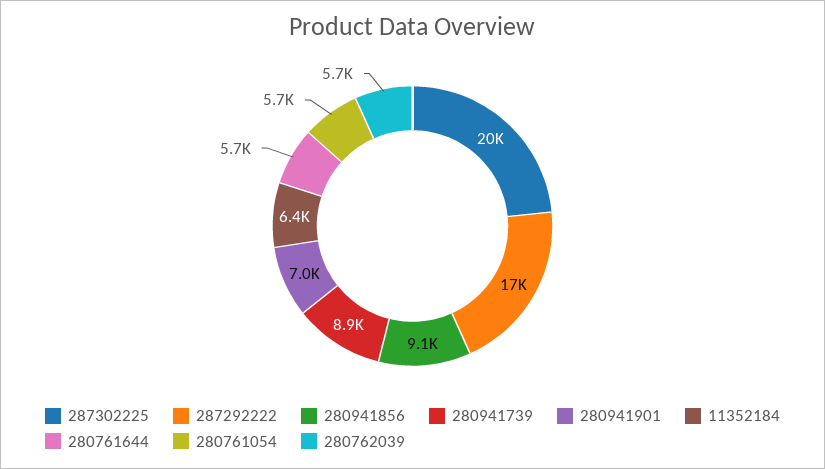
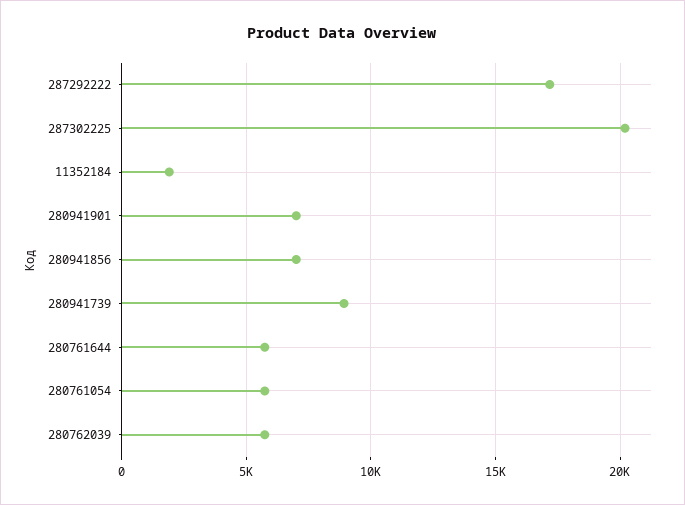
  {
    "287302225": 20000,
    "287292222": 17000,
-   "280941856": 9100,
+   "280941856": 7000,
    "280941739": 8900,
    "280941901": 7000,
-   "11352184": 6400,
+   "11352184": 2000,
    "280761644": 5700,
    "280761054": 5700,
    "280762039": 5700
  }

